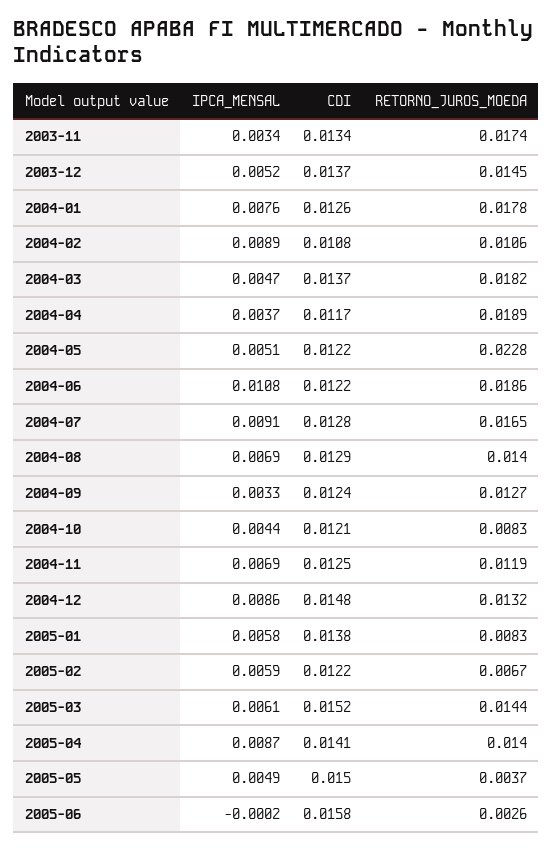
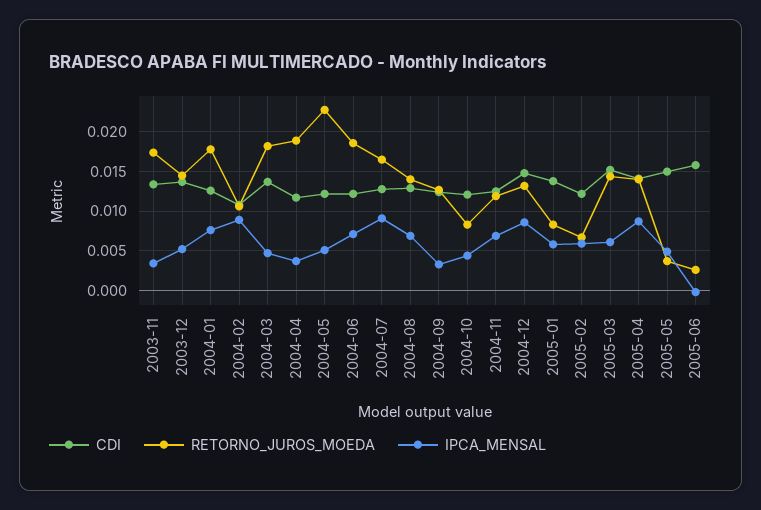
  {
    "IPCA_MENSAL": {
      "2003-11": 0.0034,
      "2003-12": 0.0052,
      "2004-01": 0.0076,
      "2004-02": 0.0089,
      "2004-03": 0.0047,
      "2004-04": 0.0037,
      "2004-05": 0.0051,
-     "2004-06": 0.0108,
+     "2004-06": 0.007,
      "2004-07": 0.0091,
      "2004-08": 0.0069,
      "2004-09": 0.0033,
      "2004-10": 0.0044,
      "2004-11": 0.0069,
      "2004-12": 0.0086,
      "2005-01": 0.0058,
      "2005-02": 0.0059,
      "2005-03": 0.0061,
      "2005-04": 0.0087,
      "2005-05": 0.0049,
      "2005-06": -0.0002
    },
    "CDI": {
      "2003-11": 0.0134,
      "2003-12": 0.0137,
      "2004-01": 0.0126,
      "2004-02": 0.0108,
      "2004-03": 0.0137,
      "2004-04": 0.0117,
      "2004-05": 0.0122,
      "2004-06": 0.0122,
      "2004-07": 0.0128,
      "2004-08": 0.0129,
      "2004-09": 0.0124,
      "2004-10": 0.0121,
      "2004-11": 0.0125,
      "2004-12": 0.0148,
      "2005-01": 0.0138,
      "2005-02": 0.0122,
      "2005-03": 0.0152,
      "2005-04": 0.0141,
      "2005-05": 0.015,
      "2005-06": 0.0158
    },
    "RETORNO_JUROS_MOEDA": {
      "2003-11": 0.0174,
      "2003-12": 0.0145,
      "2004-01": 0.0178,
      "2004-02": 0.0106,
      "2004-03": 0.0182,
      "2004-04": 0.0189,
      "2004-05": 0.0228,
      "2004-06": 0.0186,
      "2004-07": 0.0165,
      "2004-08": 0.014,
      "2004-09": 0.0127,
      "2004-10": 0.0083,
      "2004-11": 0.0119,
      "2004-12": 0.0132,
      "2005-01": 0.0083,
      "2005-02": 0.0067,
      "2005-03": 0.0144,
      "2005-04": 0.014,
      "2005-05": 0.0037,
      "2005-06": 0.0026
    }
  }

